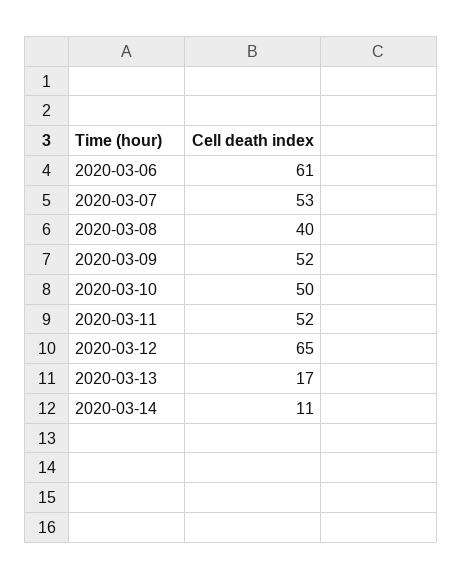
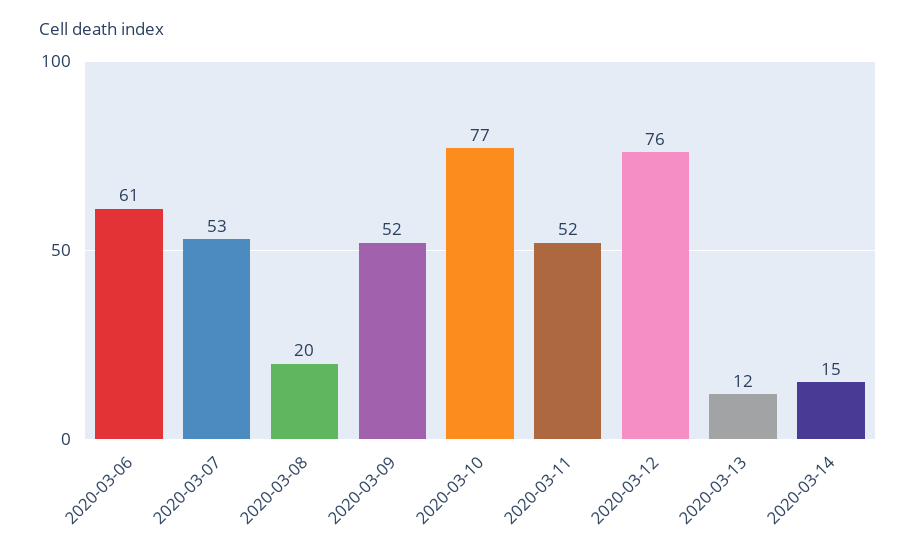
  {
    "2020-03-06": 61,
    "2020-03-07": 53,
-   "2020-03-08": 40,
+   "2020-03-08": 20,
    "2020-03-09": 52,
-   "2020-03-10": 50,
+   "2020-03-10": 77,
    "2020-03-11": 52,
-   "2020-03-12": 65,
+   "2020-03-12": 76,
-   "2020-03-13": 17,
+   "2020-03-13": 12,
-   "2020-03-14": 11
+   "2020-03-14": 15
  }

